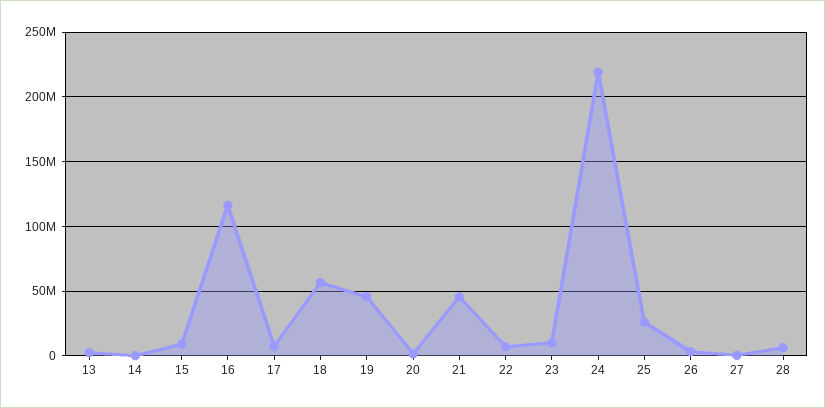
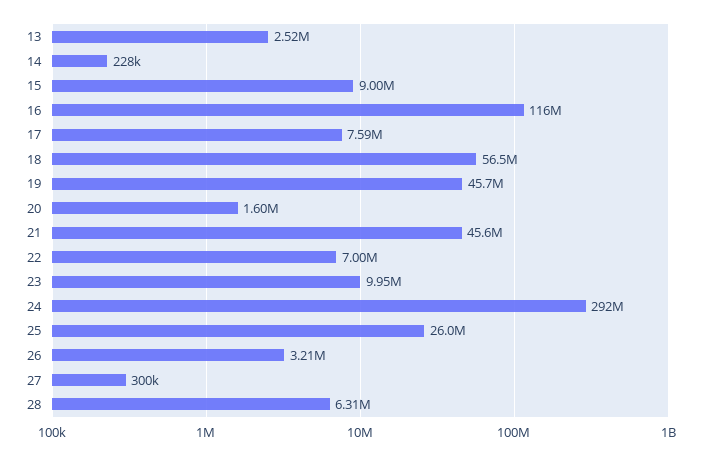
  {
    "13": 2520000,
    "14": 228000,
    "15": 9000000,
    "16": 116000000,
    "17": 7590000,
    "18": 56500000,
    "19": 45700000,
    "20": 1600000,
    "21": 45600000,
    "22": 7000000,
    "23": 9950000,
-   "24": 220000000,
+   "24": 292000000,
    "25": 26000000,
    "26": 3210000,
    "27": 300000,
    "28": 6310000
  }

